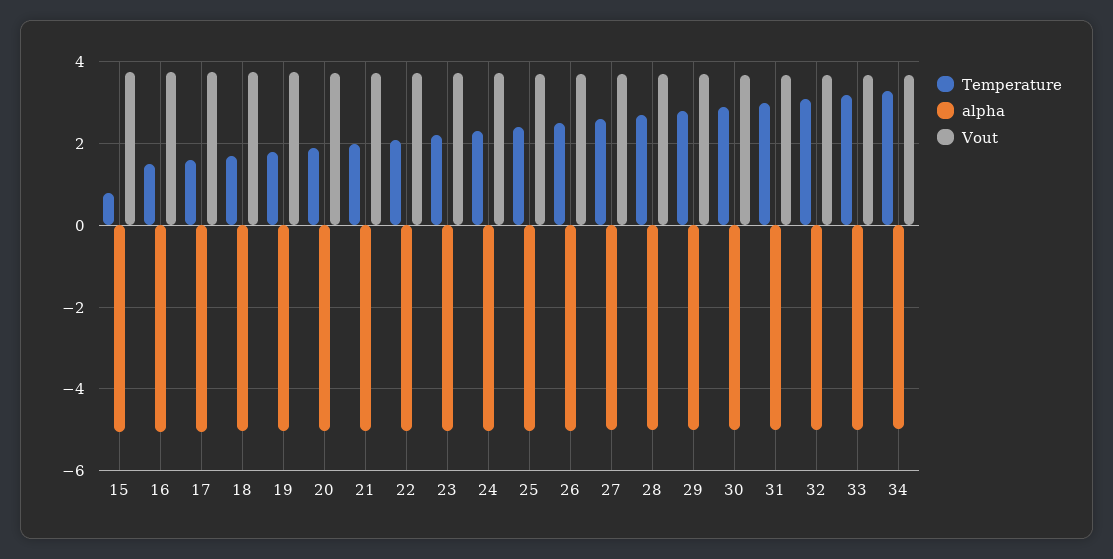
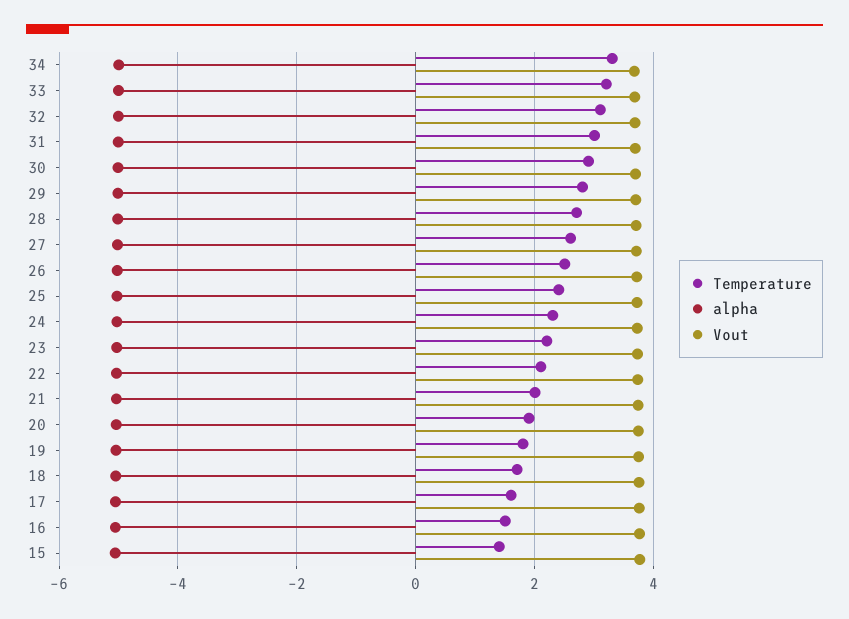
  {
    "Temperature": {
-     "15": 0.8,
+     "15": 1.4,
      "16": 1.6,
      "17": 1.6,
      "18": 1.8,
      "19": 1.8,
      "20": 2,
      "21": 2,
      "22": 2.2,
      "23": 2.2,
      "24": 2.4,
      "25": 2.4,
      "26": 2.6,
      "27": 2.6,
      "28": 2.8,
      "29": 2.8,
      "30": 3,
      "31": 3,
      "32": 3.2,
      "33": 3.2,
      "34": 3.4
    },
    "alpha": {
      "15": -5,
      "16": -5,
      "17": -5,
      "18": -5,
      "19": -5,
      "20": -5,
      "21": -5,
      "22": -5,
      "23": -5,
      "24": -5,
      "25": -5,
      "26": -5,
      "27": -5,
      "28": -5,
      "29": -5,
      "30": -5,
      "31": -5,
      "32": -5,
      "33": -5,
      "34": -5
    },
    "Vout": {
      "15": 3.8,
      "16": 3.8,
      "17": 3.8,
      "18": 3.8,
      "19": 3.8,
      "20": 3.8,
      "21": 3.8,
      "22": 3.8,
      "23": 3.8,
      "24": 3.8,
      "25": 3.8,
      "26": 3.8,
      "27": 3.8,
      "28": 3.8,
      "29": 3.6,
      "30": 3.6,
      "31": 3.6,
      "32": 3.6,
      "33": 3.6,
      "34": 3.6
    }
  }

